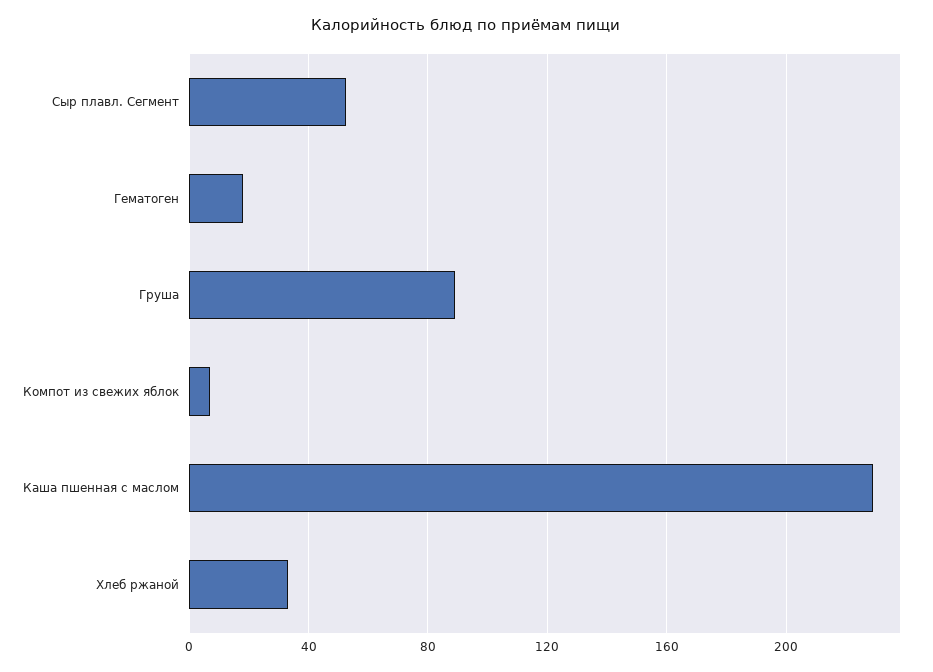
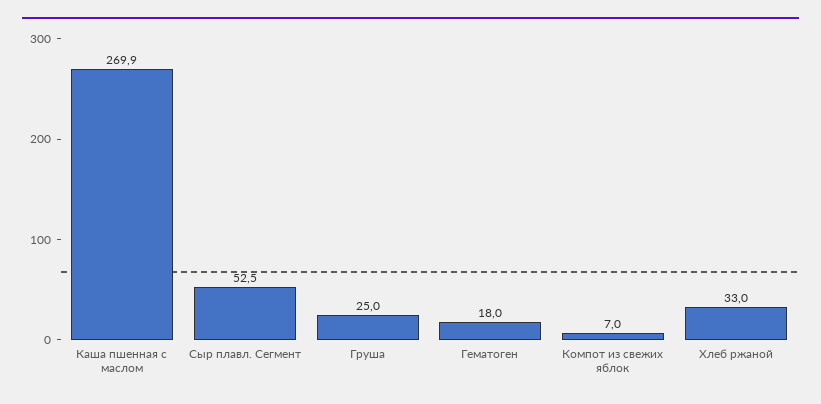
  {
    "Сыр плавл. Сегмент": 52.5,
    "Гематоген": 18,
-   "Груша": 90,
+   "Груша": 25,
    "Компот из свежих яблок": 7,
-   "Каша пшенная с маслом": 230,
+   "Каша пшенная с маслом": 269.9,
    "Хлеб ржаной": 33
  }

